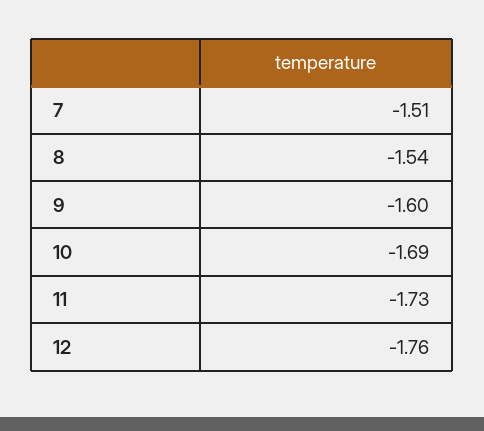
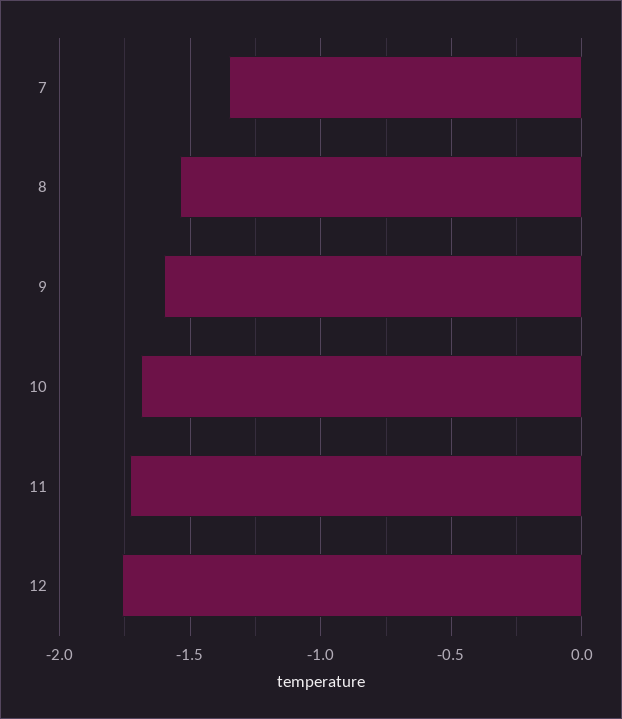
  {
-   "7": -1.51,
+   "7": -1.35,
    "8": -1.54,
    "9": -1.6,
    "10": -1.69,
    "11": -1.73,
    "12": -1.76
  }

